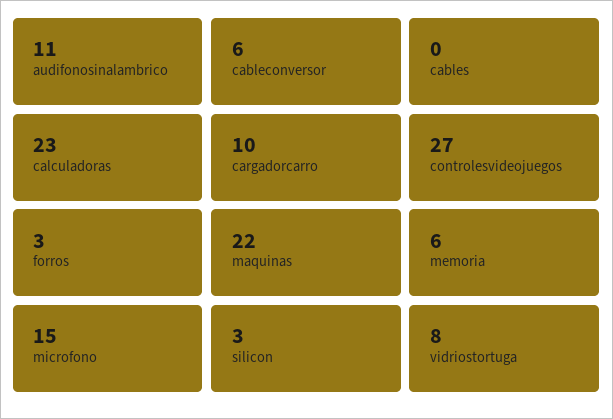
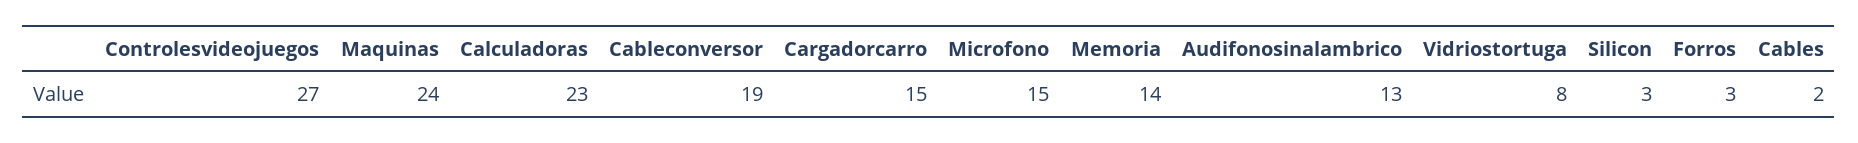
  {
-   "audifonosinalambrico": 11,
+   "audifonosinalambrico": 13,
-   "cableconversor": 6,
+   "cableconversor": 19,
-   "cables": 0,
+   "cables": 2,
    "calculadoras": 23,
-   "cargadorcarro": 10,
+   "cargadorcarro": 15,
    "controlesvideojuegos": 27,
    "forros": 3,
-   "maquinas": 22,
+   "maquinas": 24,
-   "memoria": 6,
+   "memoria": 14,
    "microfono": 15,
    "silicon": 3,
    "vidriostortuga": 8
  }

